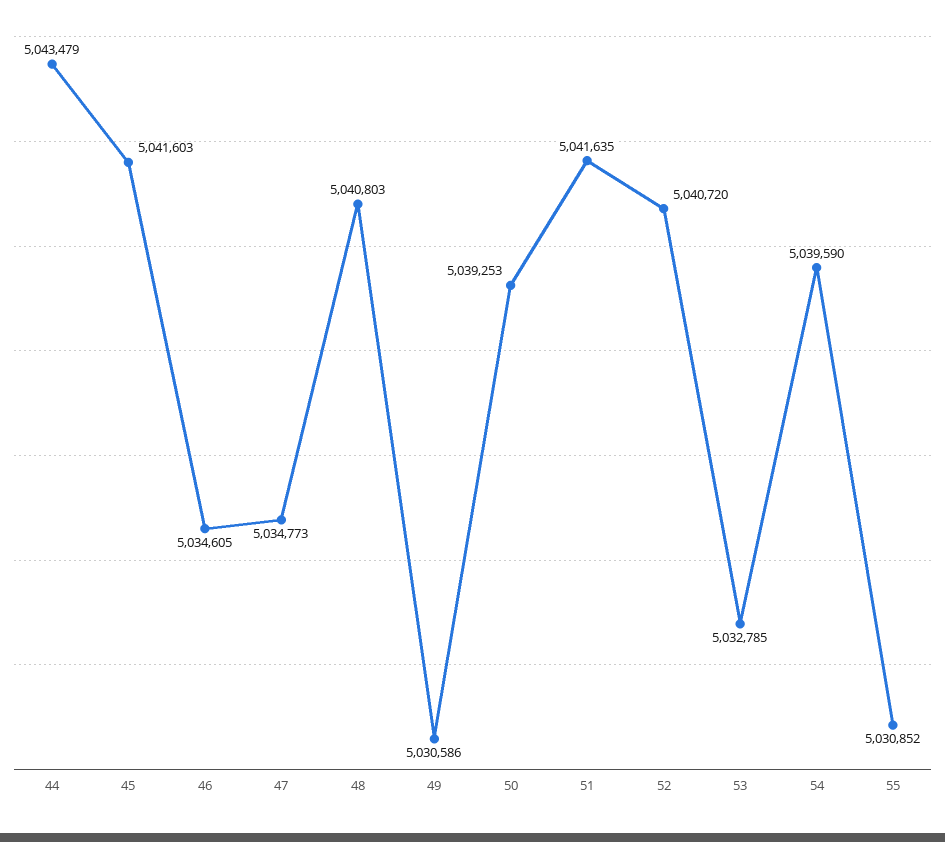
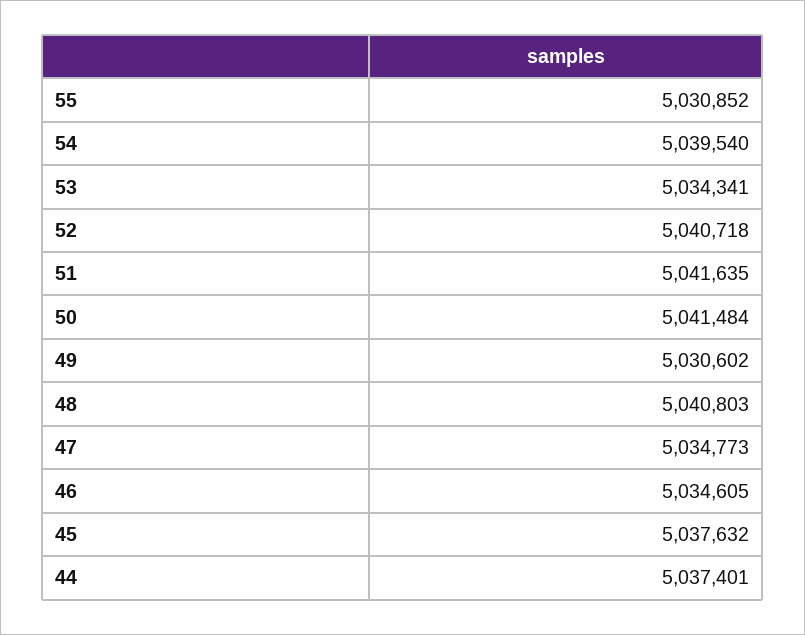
  {
-   "44": 5043479,
+   "44": 5037401,
-   "45": 5041603,
+   "45": 5037632,
    "46": 5034605,
    "47": 5034773,
    "48": 5040803,
-   "49": 5030586,
+   "49": 5030602,
-   "50": 5039253,
+   "50": 5041484,
    "51": 5041635,
-   "52": 5040720,
+   "52": 5040718,
-   "53": 5032785,
+   "53": 5034341,
-   "54": 5039590,
+   "54": 5039540,
    "55": 5030852
  }

